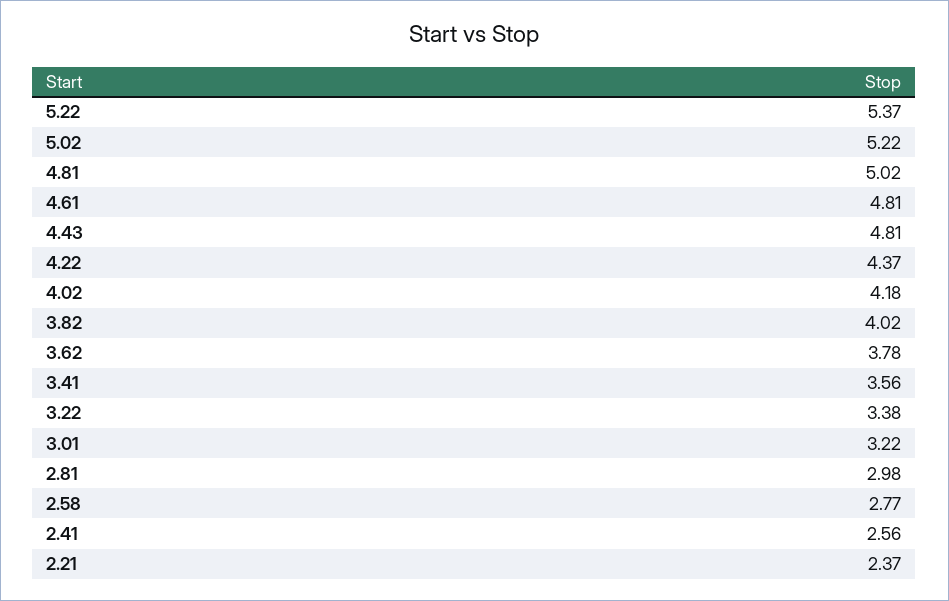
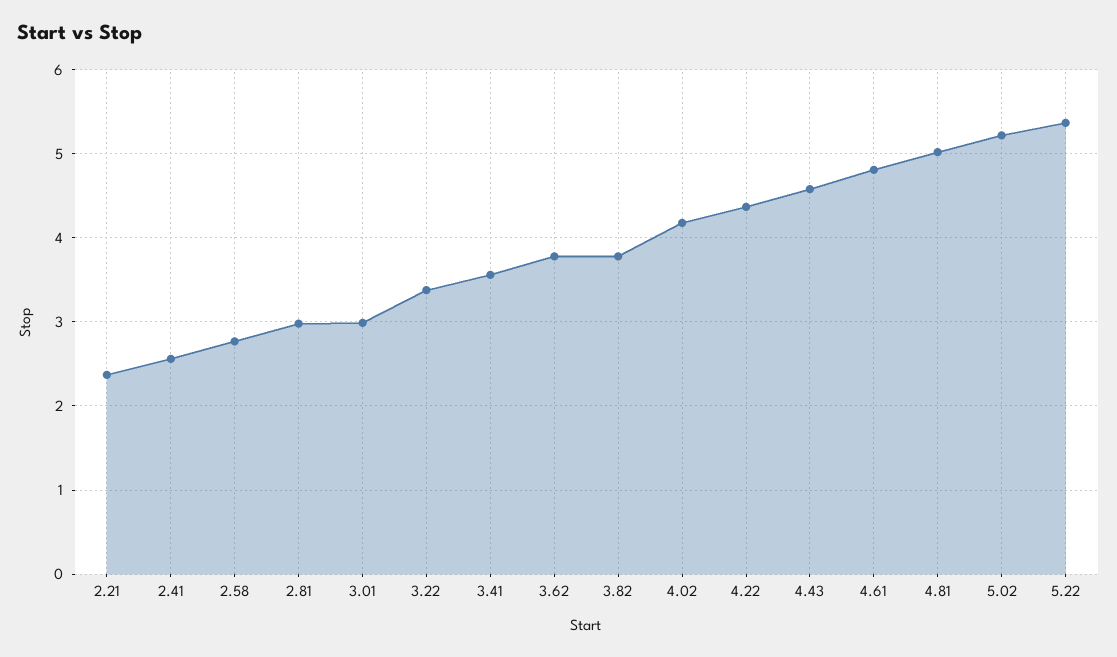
  {
    "5.22": 5.37,
    "5.02": 5.22,
    "4.81": 5.02,
    "4.61": 4.81,
-   "4.43": 4.81,
+   "4.43": 4.6,
    "4.22": 4.37,
    "4.02": 4.18,
-   "3.82": 4.02,
+   "3.82": 3.8,
    "3.62": 3.78,
    "3.41": 3.56,
    "3.22": 3.38,
-   "3.01": 3.22,
+   "3.01": 3,
    "2.81": 2.98,
    "2.58": 2.77,
    "2.41": 2.56,
    "2.21": 2.37
  }

